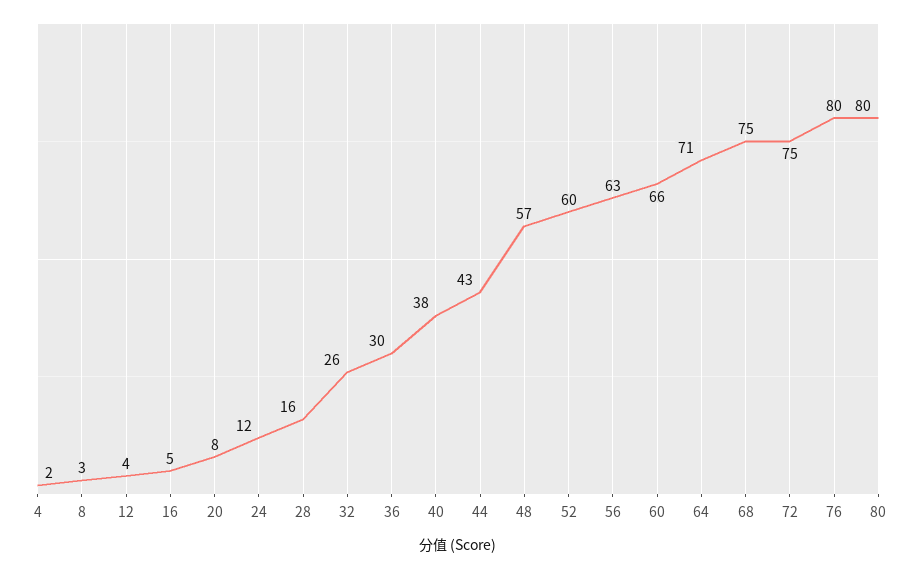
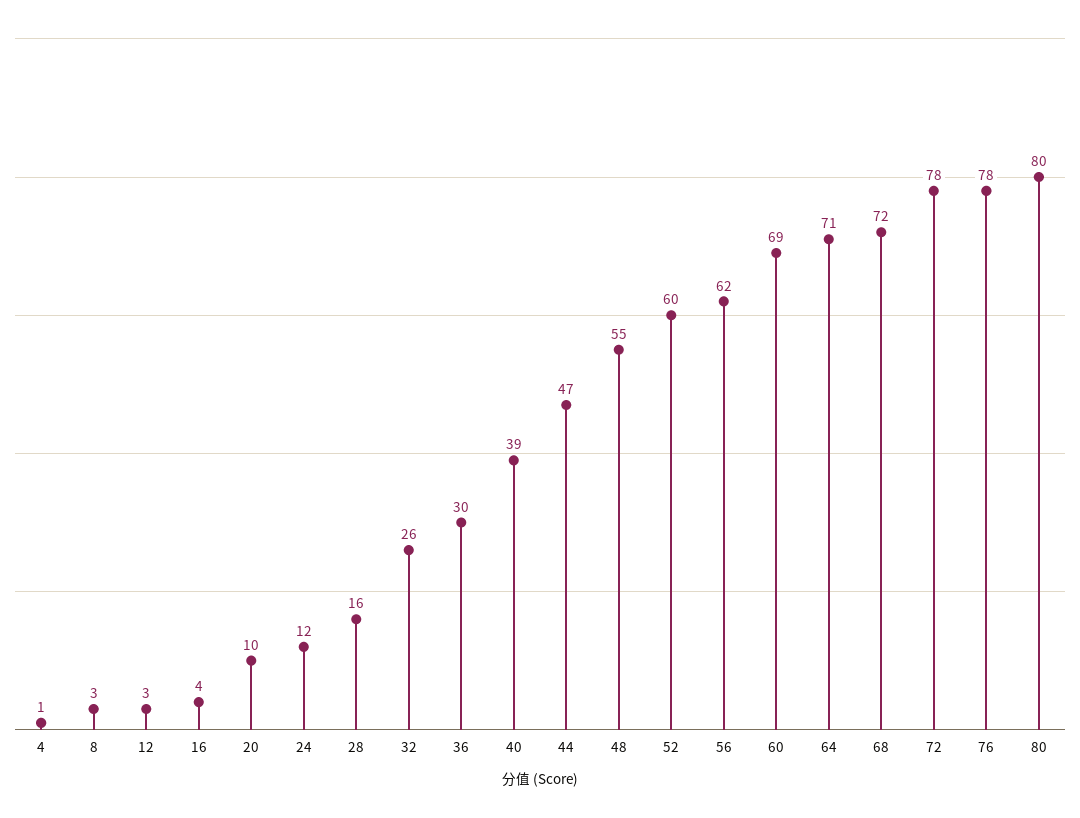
  {
-   "4": 2,
+   "4": 1,
    "8": 3,
-   "12": 4,
+   "12": 3,
-   "16": 5,
+   "16": 4,
-   "20": 8,
+   "20": 10,
    "24": 12,
    "28": 16,
    "32": 26,
    "36": 30,
-   "40": 38,
+   "40": 39,
-   "44": 43,
+   "44": 47,
-   "48": 57,
+   "48": 55,
    "52": 60,
-   "56": 63,
+   "56": 62,
-   "60": 66,
+   "60": 69,
    "64": 71,
-   "68": 75,
+   "68": 72,
-   "72": 75,
+   "72": 78,
-   "76": 80,
+   "76": 78,
    "80": 80
  }

